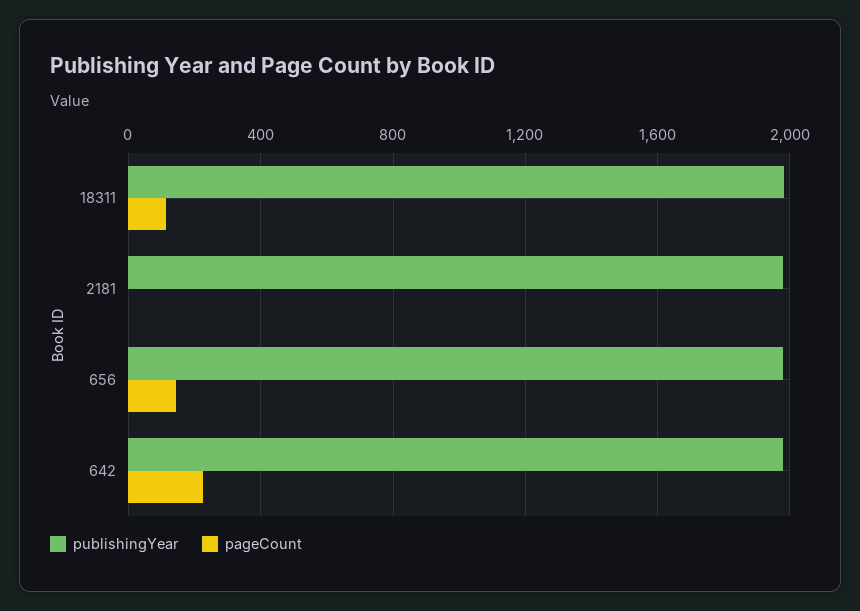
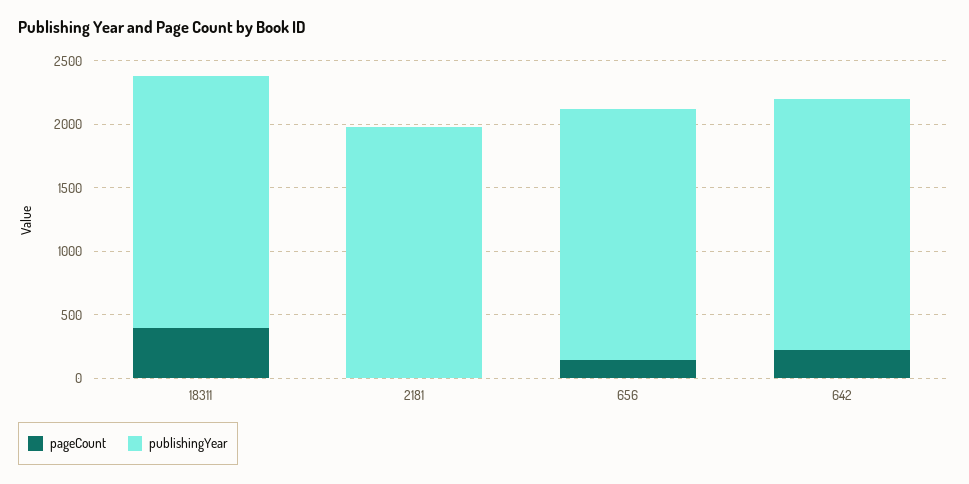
  {
    "publishingYear": {
      "18311": 2000,
      "2181": 2000,
      "656": 2000,
      "642": 2000
    },
    "pageCount": {
-     "18311": 100,
+     "18311": 400,
      "2181": 0,
      "656": 150,
      "642": 200
    }
  }

